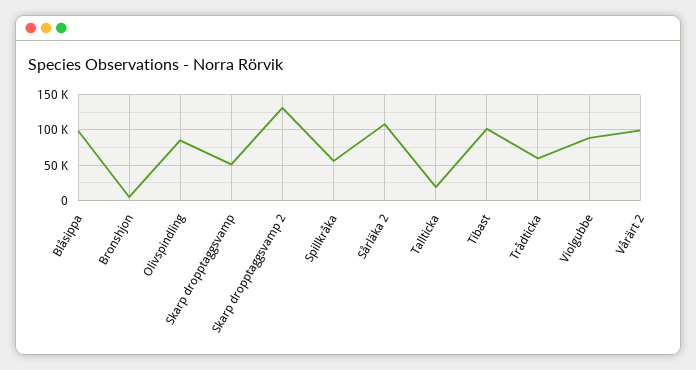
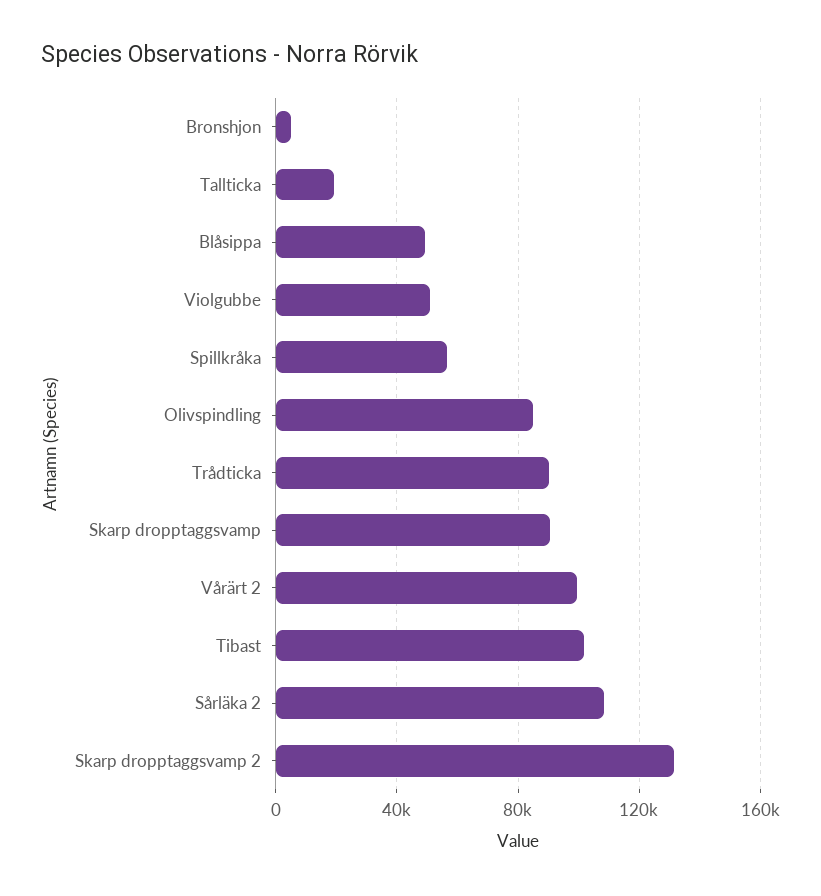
  {
-   "Blåsippa": 100000,
+   "Blåsippa": 50000,
    "Bronshjon": 5000,
    "Olivspindling": 85000,
-   "Skarp dropptaggsvamp": 50000,
+   "Skarp dropptaggsvamp": 90000,
    "Skarp dropptaggsvamp 2": 130000,
    "Spillkråka": 55000,
    "Sårläka 2": 110000,
    "Tallticka": 20000,
    "Tibast": 100000,
-   "Trådticka": 60000,
+   "Trådticka": 90000,
-   "Violgubbe": 90000,
+   "Violgubbe": 50000,
    "Vårärt 2": 100000
  }

